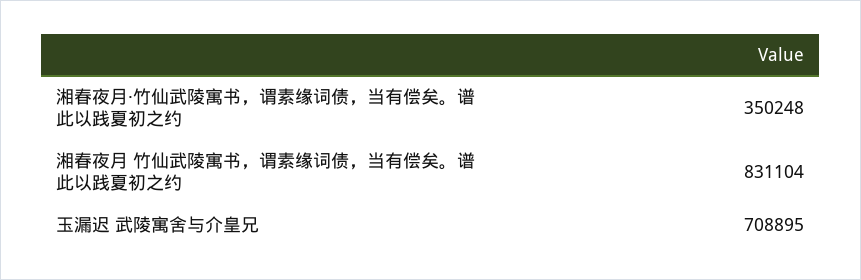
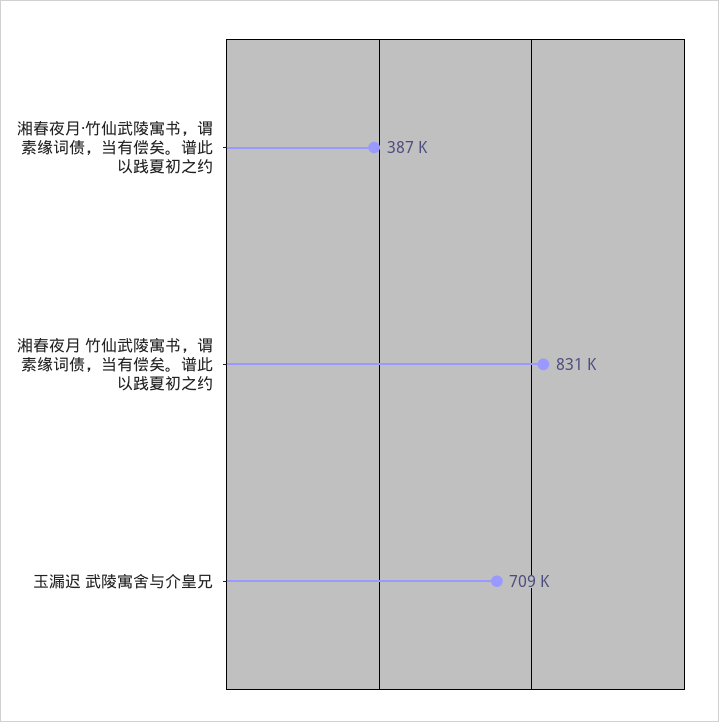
  {
-   "湘春夜月·竹仙武陵寓书，谓素缘词债，当有偿矣。谱此以践夏初之约": 350248,
+   "湘春夜月·竹仙武陵寓书，谓素缘词债，当有偿矣。谱此以践夏初之约": 387000,
    "湘春夜月 竹仙武陵寓书，谓素缘词债，当有偿矣。谱此以践夏初之约": 831104,
    "玉漏迟 武陵寓舍与介皇兄": 708895
  }

